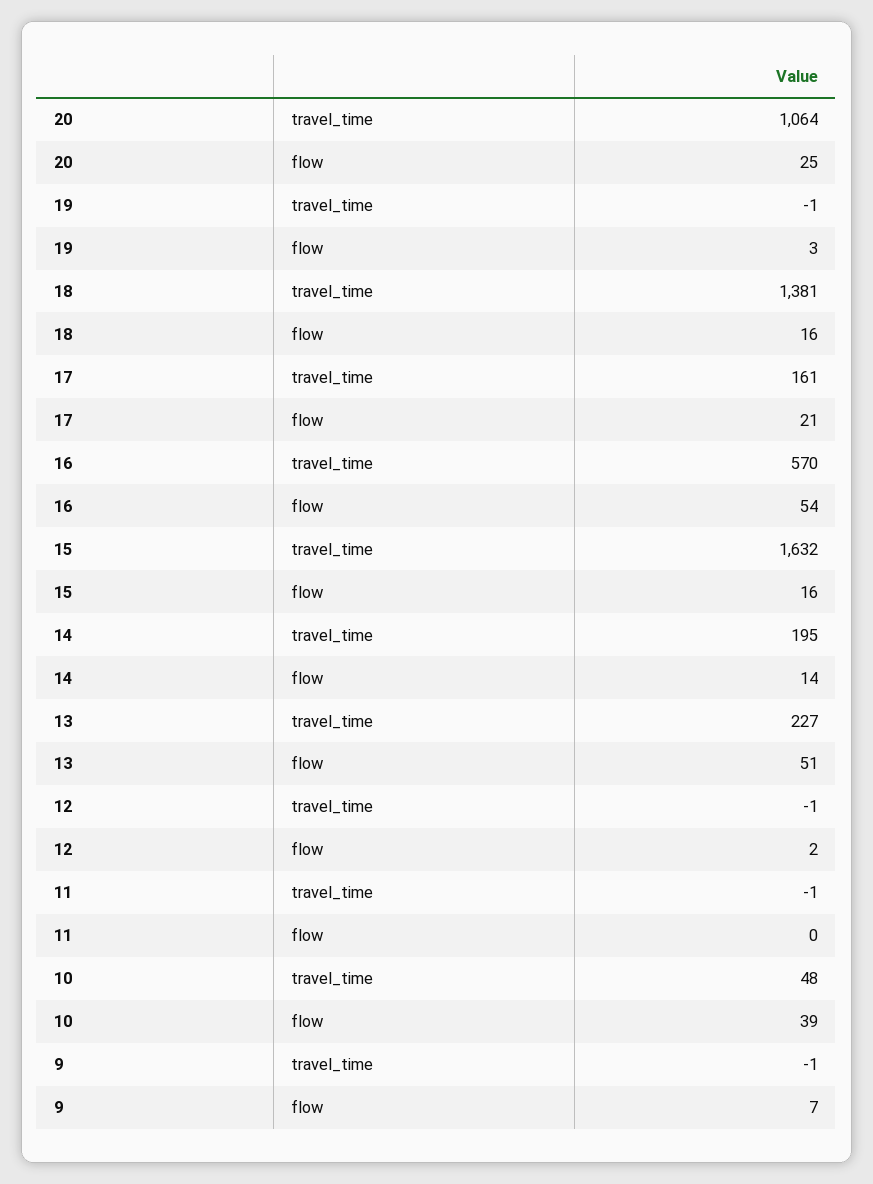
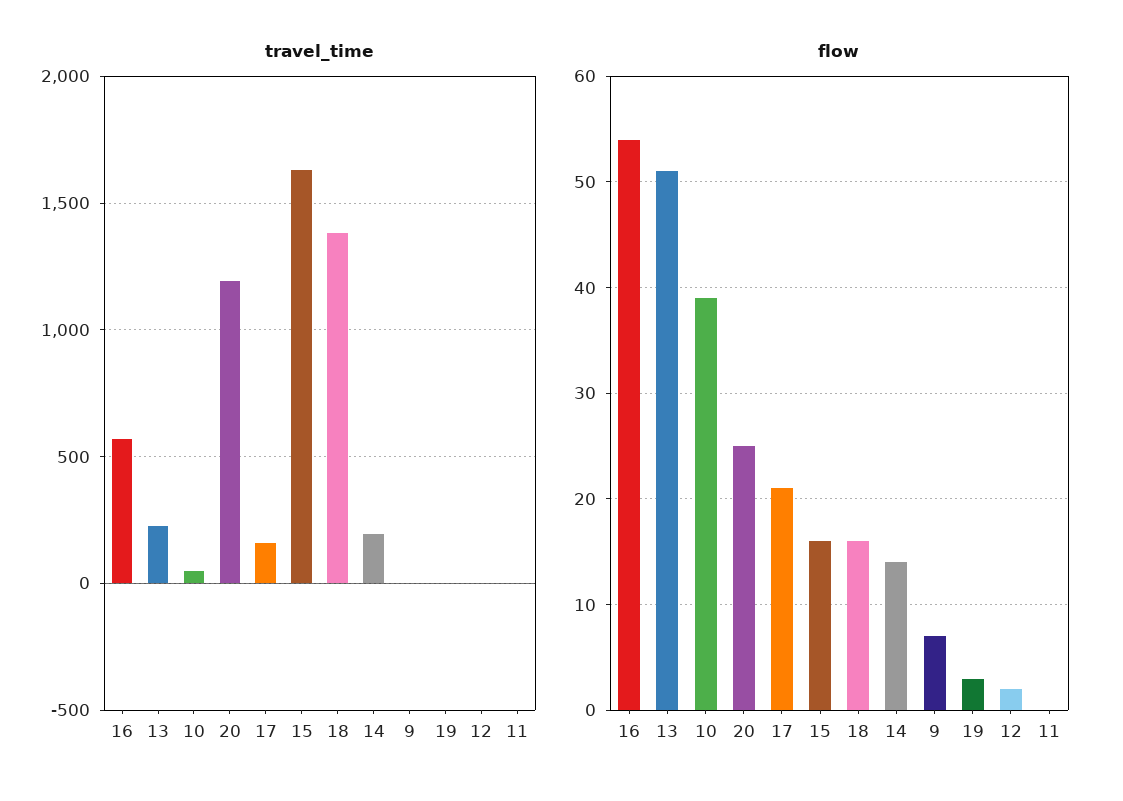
  {
    "travel_time": {
-     "20": 1064,
+     "20": 1200,
      "19": -1,
      "18": 1381,
      "17": 161,
      "16": 570,
      "15": 1632,
      "14": 195,
      "13": 227,
      "12": -1,
      "11": -1,
      "10": 48,
      "9": -1
    },
    "flow": {
      "20": 25,
      "19": 3,
      "18": 16,
      "17": 21,
      "16": 54,
      "15": 16,
      "14": 14,
      "13": 51,
      "12": 2,
      "11": 0,
      "10": 39,
      "9": 7
    }
  }

